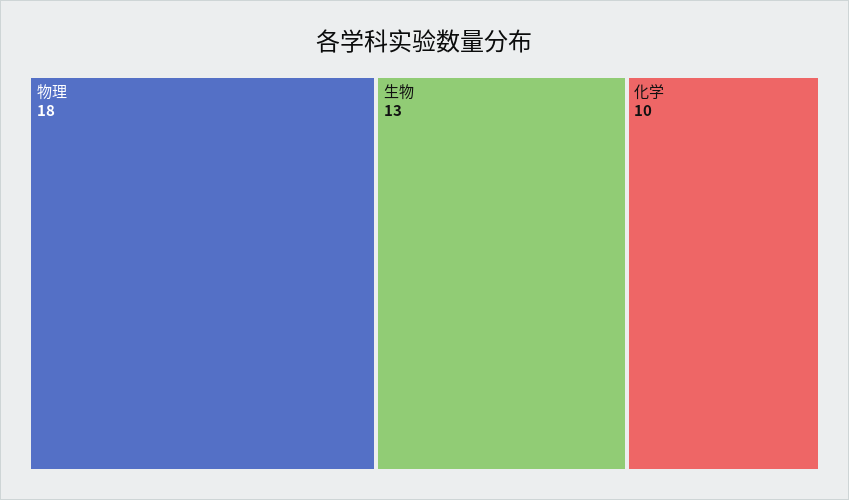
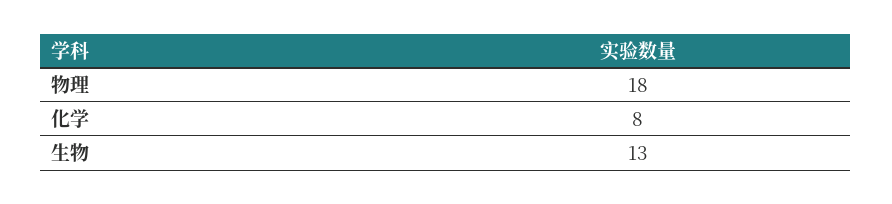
  {
    "物理": 18,
    "生物": 13,
-   "化学": 10
+   "化学": 8
  }

